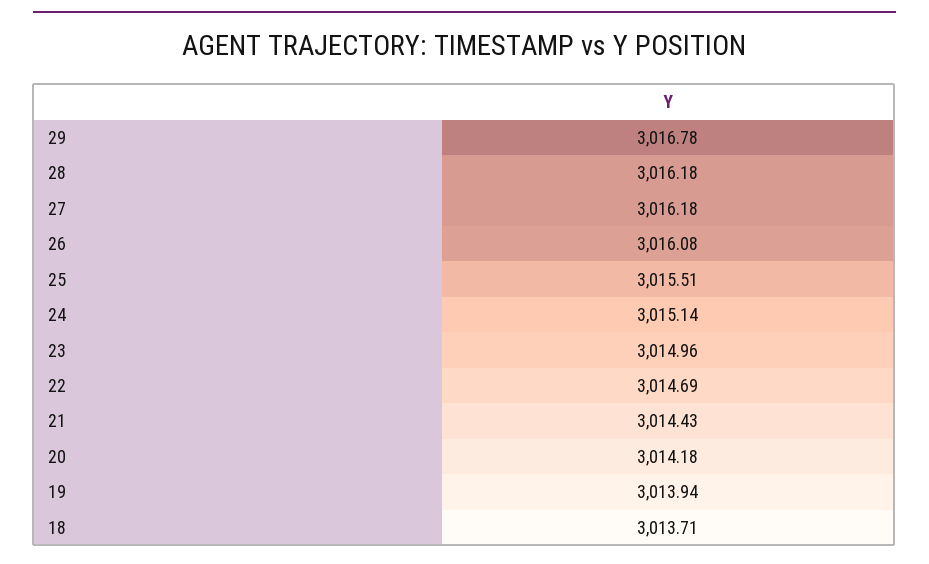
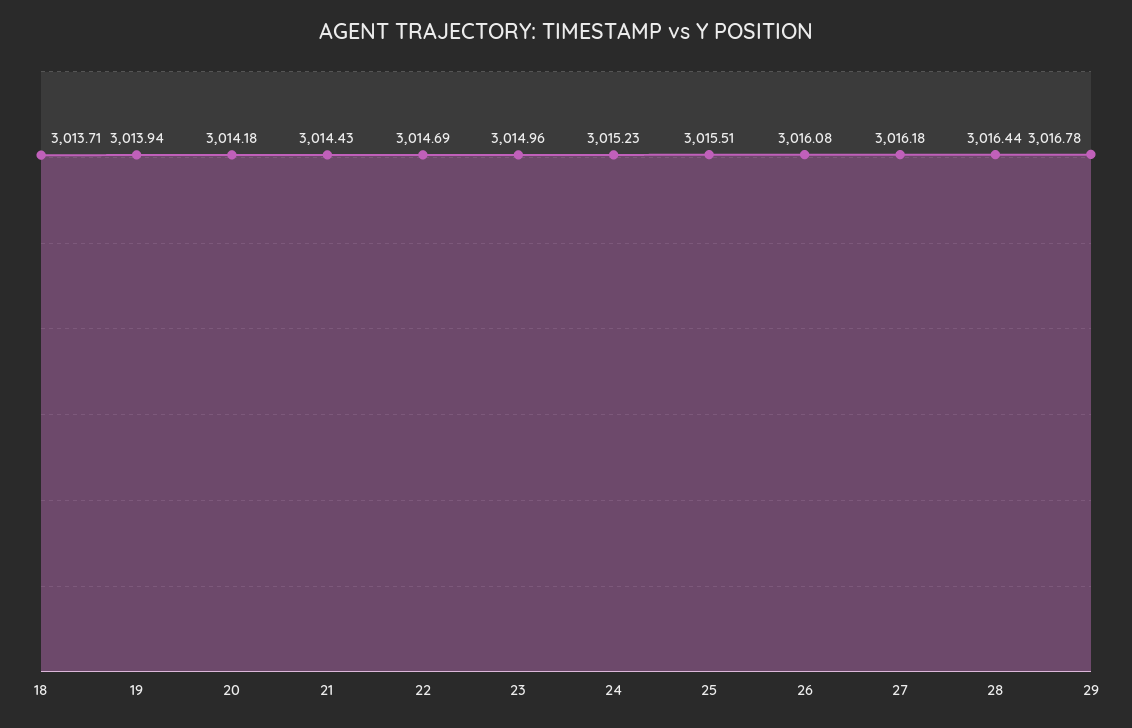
  {
    "29": 3016.78,
-   "28": 3016.18,
+   "28": 3016.44,
    "27": 3016.18,
    "26": 3016.08,
    "25": 3015.51,
-   "24": 3015.14,
+   "24": 3015.23,
    "23": 3014.96,
    "22": 3014.69,
    "21": 3014.43,
    "20": 3014.18,
    "19": 3013.94,
    "18": 3013.71
  }

